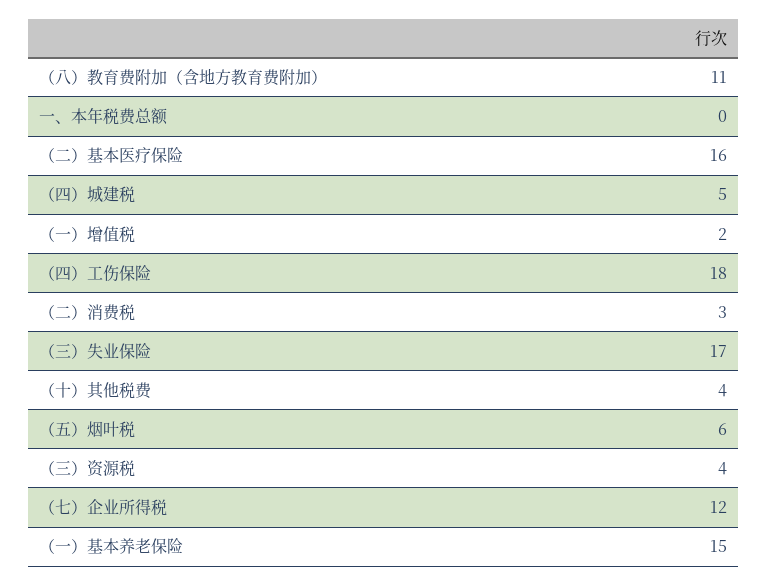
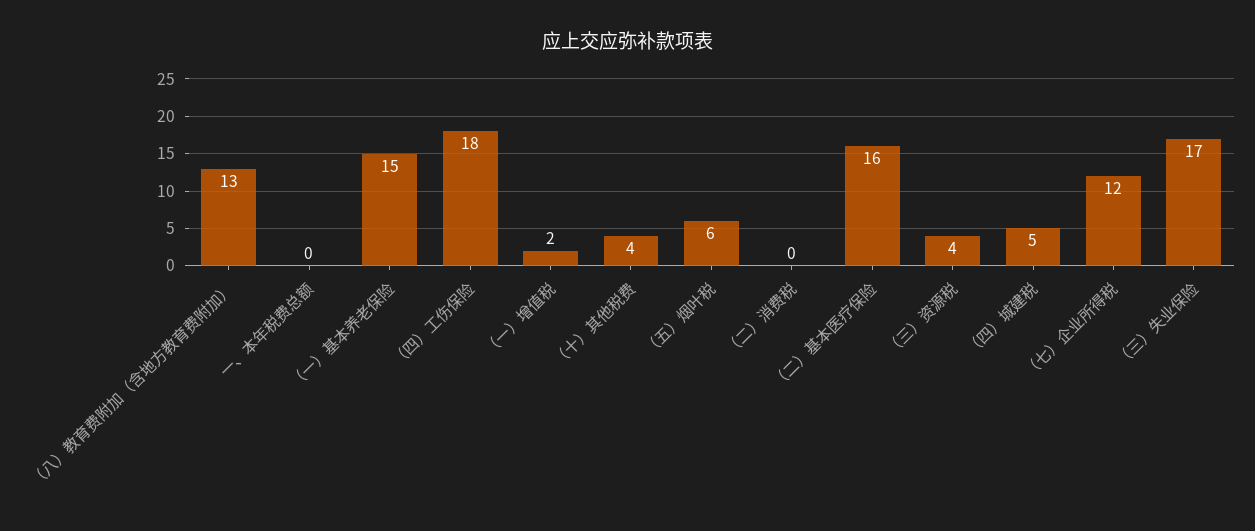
  {
-   "（八）教育费附加（含地方教育费附加）": 11,
+   "（八）教育费附加（含地方教育费附加）": 13,
    "一、本年税费总额": 0,
    "（二）基本医疗保险": 16,
    "（四）城建税": 5,
    "（一）增值税": 2,
    "（四）工伤保险": 18,
-   "（二）消费税": 3,
+   "（二）消费税": 0,
    "（三）失业保险": 17,
    "（十）其他税费": 4,
    "（五）烟叶税": 6,
    "（三）资源税": 4,
    "（七）企业所得税": 12,
    "（一）基本养老保险": 15
  }

